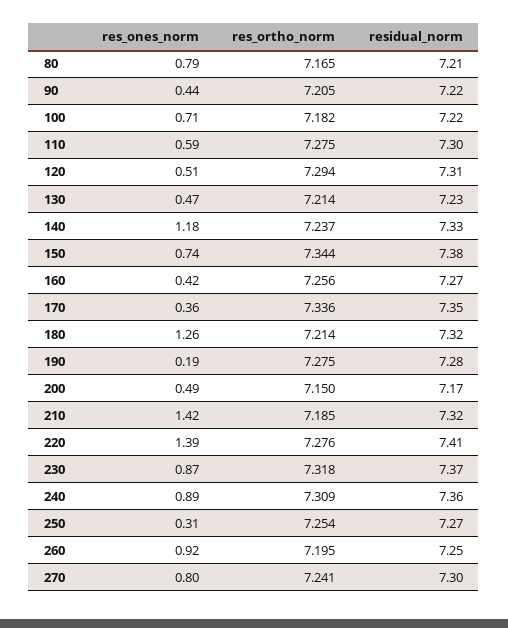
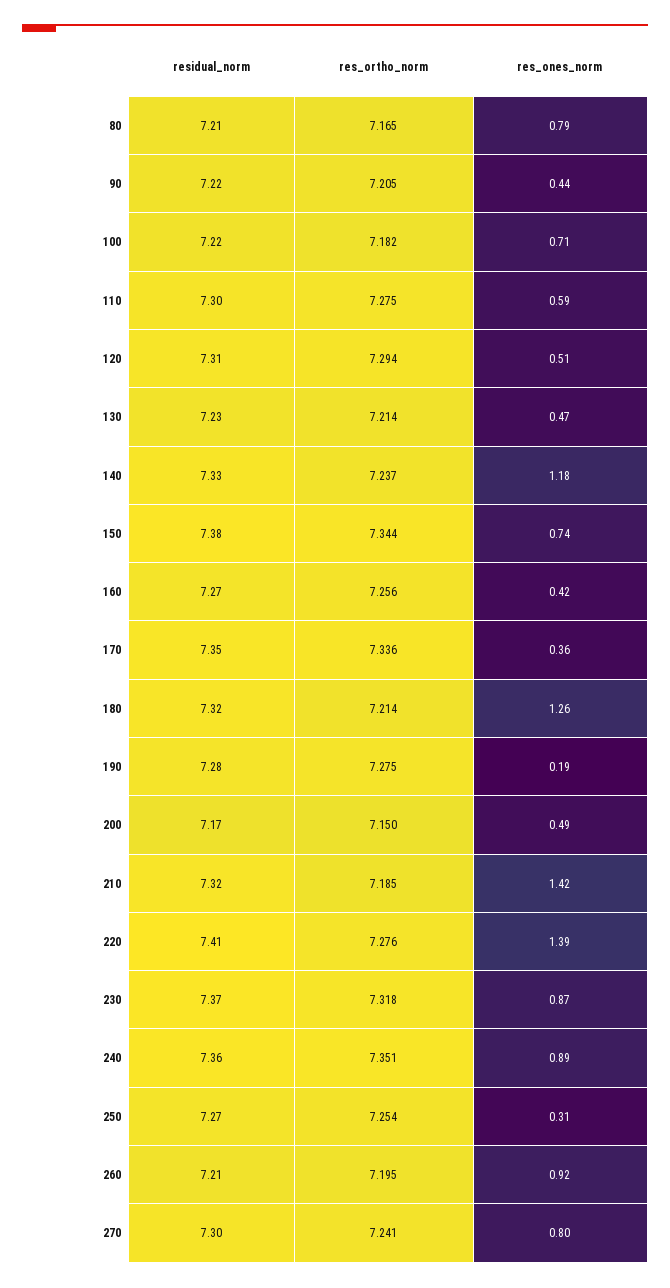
  {
    "res_ones_norm": {
      "80": 0.79,
      "90": 0.44,
      "100": 0.71,
      "110": 0.59,
      "120": 0.51,
      "130": 0.47,
      "140": 1.18,
      "150": 0.74,
      "160": 0.42,
      "170": 0.36,
      "180": 1.26,
      "190": 0.19,
      "200": 0.49,
      "210": 1.42,
      "220": 1.39,
      "230": 0.87,
      "240": 0.89,
      "250": 0.31,
      "260": 0.92,
      "270": 0.8
    },
    "res_ortho_norm": {
      "80": 7.165,
      "90": 7.205,
      "100": 7.182,
      "110": 7.275,
      "120": 7.294,
      "130": 7.214,
      "140": 7.237,
      "150": 7.344,
      "160": 7.256,
      "170": 7.336,
      "180": 7.214,
      "190": 7.275,
      "200": 7.15,
      "210": 7.185,
      "220": 7.276,
      "230": 7.318,
-     "240": 7.309,
+     "240": 7.351,
      "250": 7.254,
      "260": 7.195,
      "270": 7.241
    },
    "residual_norm": {
      "80": 7.21,
      "90": 7.22,
      "100": 7.22,
      "110": 7.3,
      "120": 7.31,
      "130": 7.23,
      "140": 7.33,
      "150": 7.38,
      "160": 7.27,
      "170": 7.35,
      "180": 7.32,
      "190": 7.28,
      "200": 7.17,
      "210": 7.32,
      "220": 7.41,
      "230": 7.37,
      "240": 7.36,
      "250": 7.27,
-     "260": 7.25,
+     "260": 7.21,
      "270": 7.3
    }
  }

